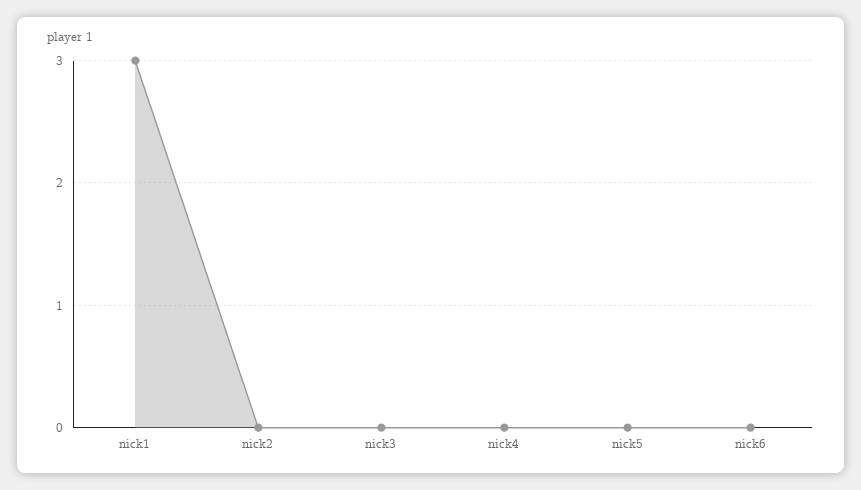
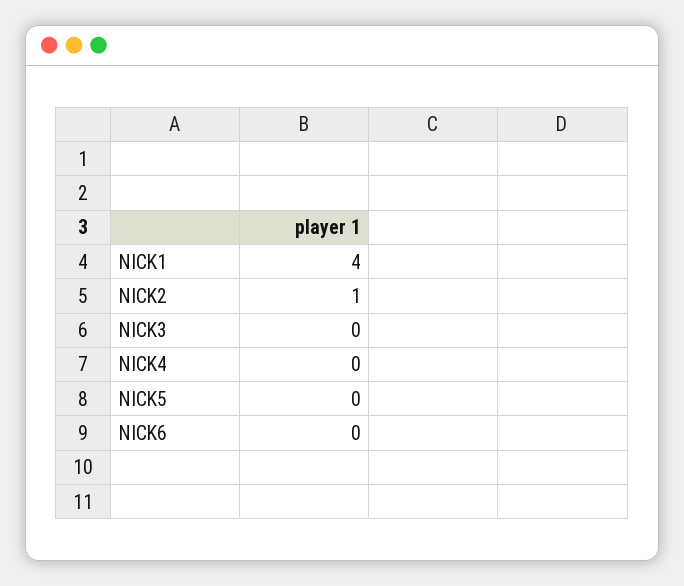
  {
-   "nick1": 3,
+   "nick1": 4,
-   "nick2": 0,
+   "nick2": 1,
    "nick3": 0,
    "nick4": 0,
    "nick5": 0,
    "nick6": 0
  }

